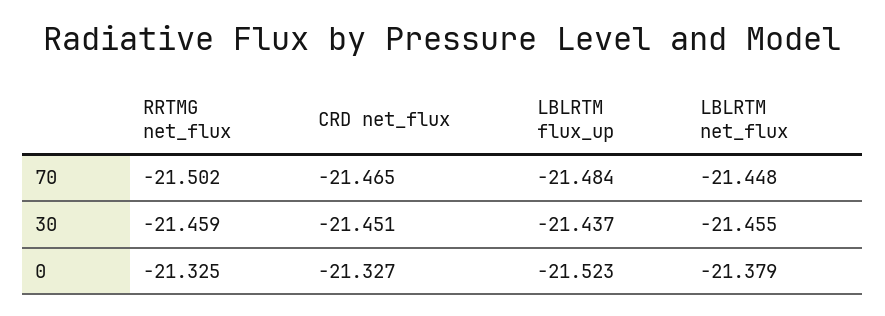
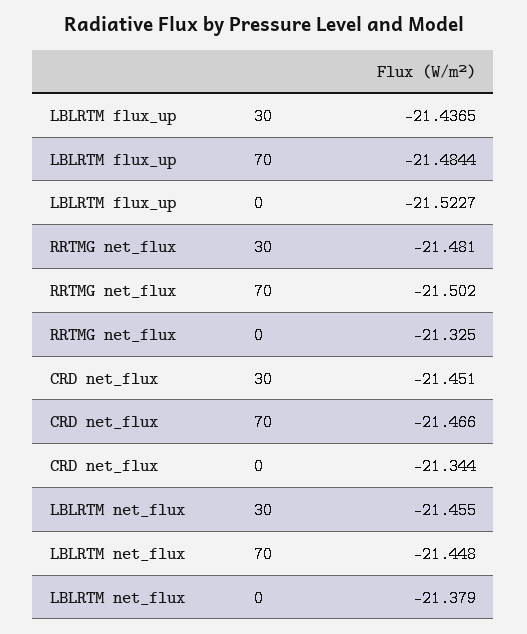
  {
    "RRTMG net_flux": {
      "70": -21.502,
-     "30": -21.459,
+     "30": -21.481,
      "0": -21.325
    },
    "CRD net_flux": {
-     "70": -21.465,
+     "70": -21.466,
      "30": -21.451,
-     "0": -21.327
+     "0": -21.344
    },
    "LBLRTM flux_up": {
      "70": -21.4844,
      "30": -21.4365,
      "0": -21.5227
    },
    "LBLRTM net_flux": {
      "70": -21.448,
      "30": -21.455,
      "0": -21.379
    }
  }

